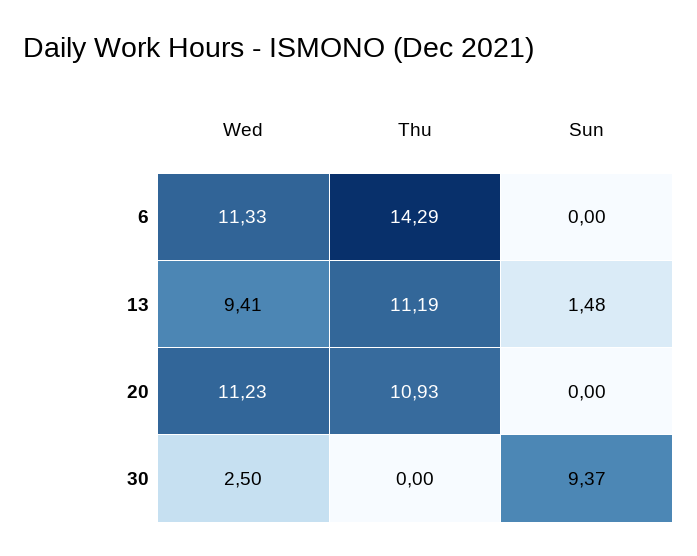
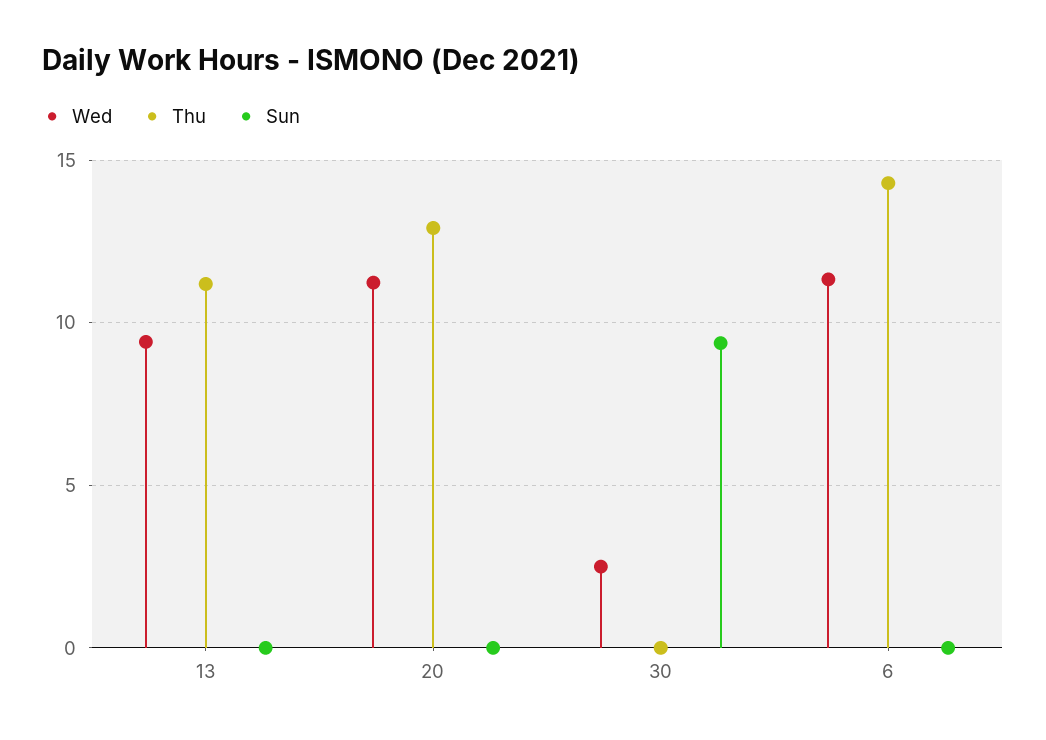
  {
    "Wed": {
      "6": 11.33,
      "13": 9.41,
      "20": 11.23,
      "30": 2.5
    },
    "Thu": {
      "6": 14.29,
      "13": 11.19,
-     "20": 10.93,
+     "20": 13,
      "30": 0
    },
    "Sun": {
      "6": 0,
-     "13": 1.48,
+     "13": 0,
      "20": 0,
      "30": 9.37
    }
  }

